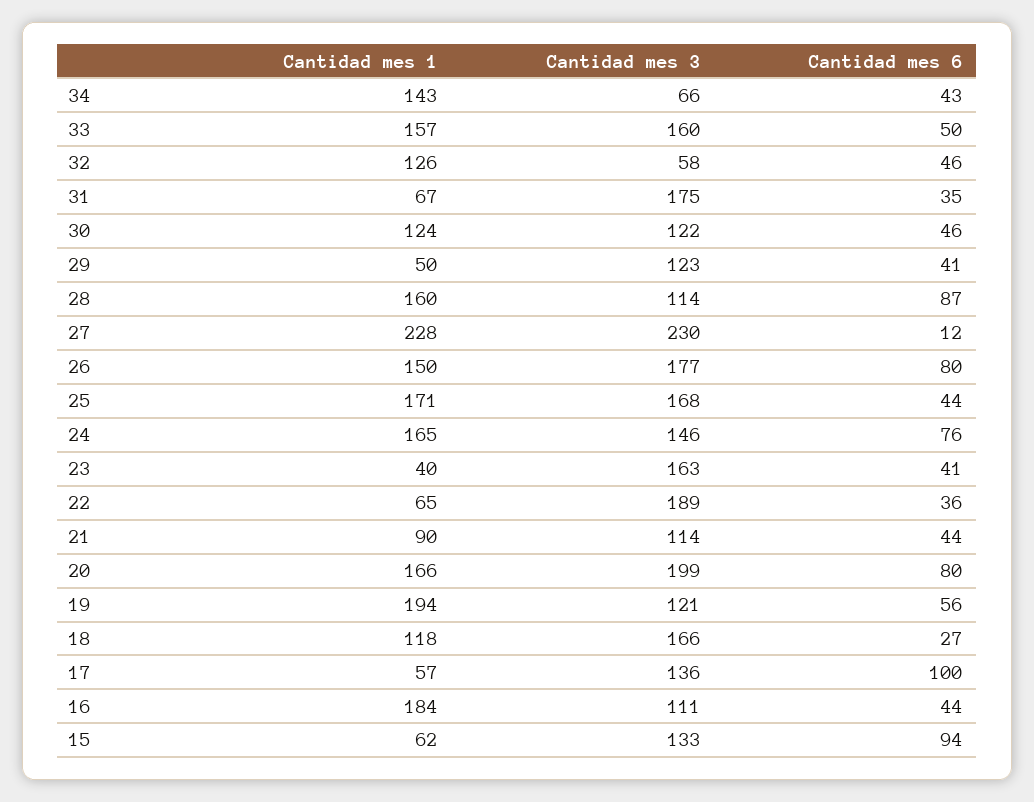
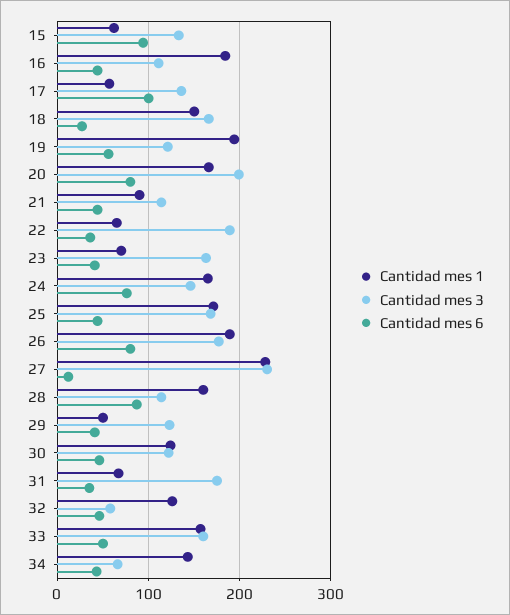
  {
    "Cantidad mes 1": {
      "34": 143,
      "33": 157,
      "32": 126,
      "31": 67,
      "30": 124,
      "29": 50,
      "28": 160,
      "27": 228,
-     "26": 150,
+     "26": 190,
      "25": 171,
      "24": 165,
-     "23": 40,
+     "23": 70,
      "22": 65,
      "21": 90,
      "20": 166,
      "19": 194,
-     "18": 118,
+     "18": 150,
      "17": 57,
      "16": 184,
      "15": 62
    },
    "Cantidad mes 3": {
      "34": 66,
      "33": 160,
      "32": 58,
      "31": 175,
      "30": 122,
      "29": 123,
      "28": 114,
      "27": 230,
      "26": 177,
      "25": 168,
      "24": 146,
      "23": 163,
      "22": 189,
      "21": 114,
      "20": 199,
      "19": 121,
      "18": 166,
      "17": 136,
      "16": 111,
      "15": 133
    },
    "Cantidad mes 6": {
      "34": 43,
      "33": 50,
      "32": 46,
      "31": 35,
      "30": 46,
      "29": 41,
      "28": 87,
      "27": 12,
      "26": 80,
      "25": 44,
      "24": 76,
      "23": 41,
      "22": 36,
      "21": 44,
      "20": 80,
      "19": 56,
      "18": 27,
      "17": 100,
      "16": 44,
      "15": 94
    }
  }

